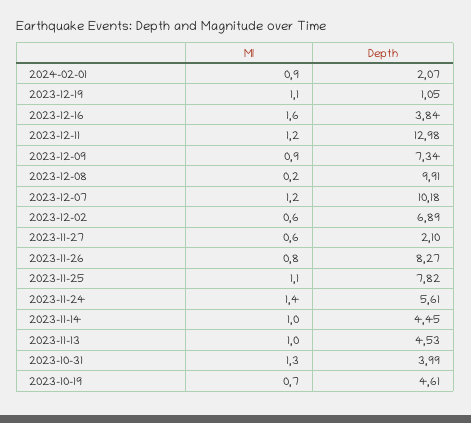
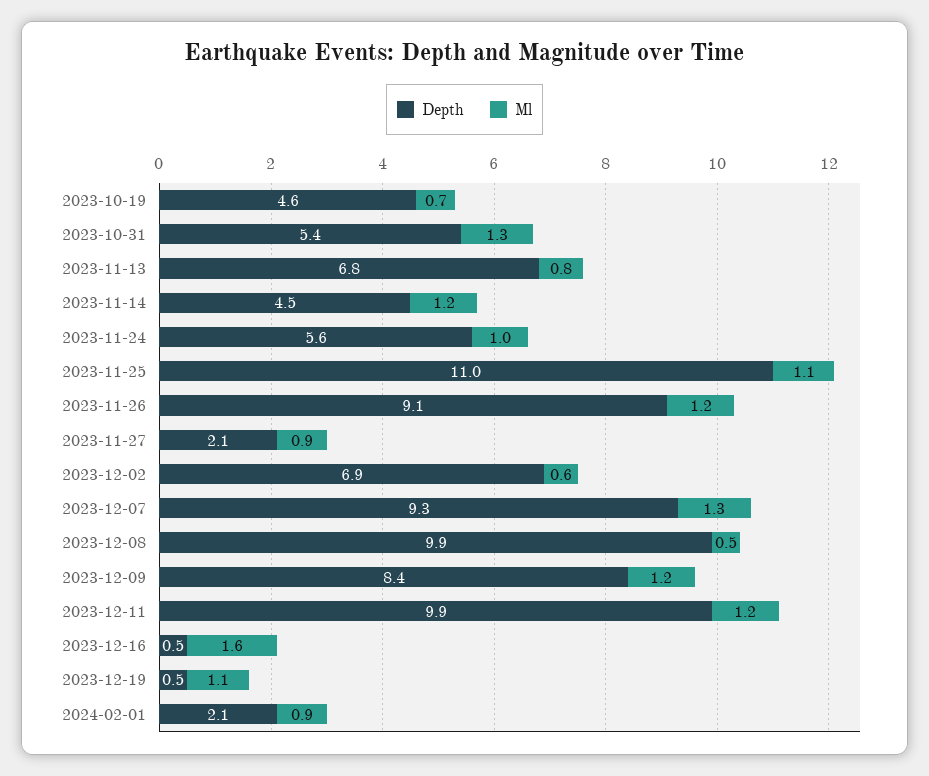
  {
    "Ml": {
      "2024-02-01": 0.9,
      "2023-12-19": 1.1,
      "2023-12-16": 1.6,
      "2023-12-11": 1.2,
-     "2023-12-09": 0.9,
+     "2023-12-09": 1.2,
-     "2023-12-08": 0.2,
+     "2023-12-08": 0.5,
-     "2023-12-07": 1.2,
+     "2023-12-07": 1.3,
      "2023-12-02": 0.6,
-     "2023-11-27": 0.6,
+     "2023-11-27": 0.9,
-     "2023-11-26": 0.8,
+     "2023-11-26": 1.2,
      "2023-11-25": 1.1,
-     "2023-11-24": 1.4,
+     "2023-11-24": 1,
-     "2023-11-14": 1,
+     "2023-11-14": 1.2,
-     "2023-11-13": 1,
+     "2023-11-13": 0.8,
      "2023-10-31": 1.3,
      "2023-10-19": 0.7
    },
    "Depth": {
      "2024-02-01": 2.07,
-     "2023-12-19": 1.05,
+     "2023-12-19": 0.5,
-     "2023-12-16": 3.84,
+     "2023-12-16": 0.5,
-     "2023-12-11": 12.98,
+     "2023-12-11": 9.9,
-     "2023-12-09": 7.34,
+     "2023-12-09": 8.4,
      "2023-12-08": 9.91,
-     "2023-12-07": 10.18,
+     "2023-12-07": 9.3,
      "2023-12-02": 6.89,
      "2023-11-27": 2.1,
-     "2023-11-26": 8.27,
+     "2023-11-26": 9.1,
-     "2023-11-25": 7.82,
+     "2023-11-25": 11,
      "2023-11-24": 5.61,
      "2023-11-14": 4.45,
-     "2023-11-13": 4.53,
+     "2023-11-13": 6.8,
-     "2023-10-31": 3.99,
+     "2023-10-31": 5.4,
      "2023-10-19": 4.61
    }
  }

